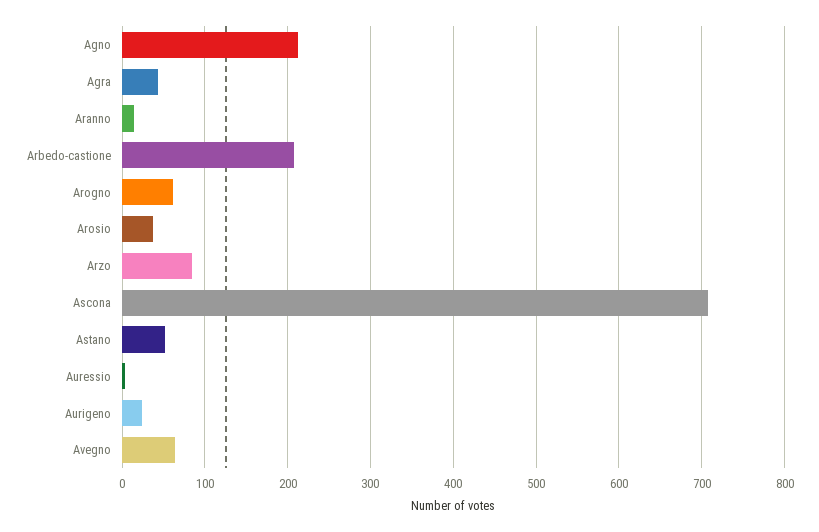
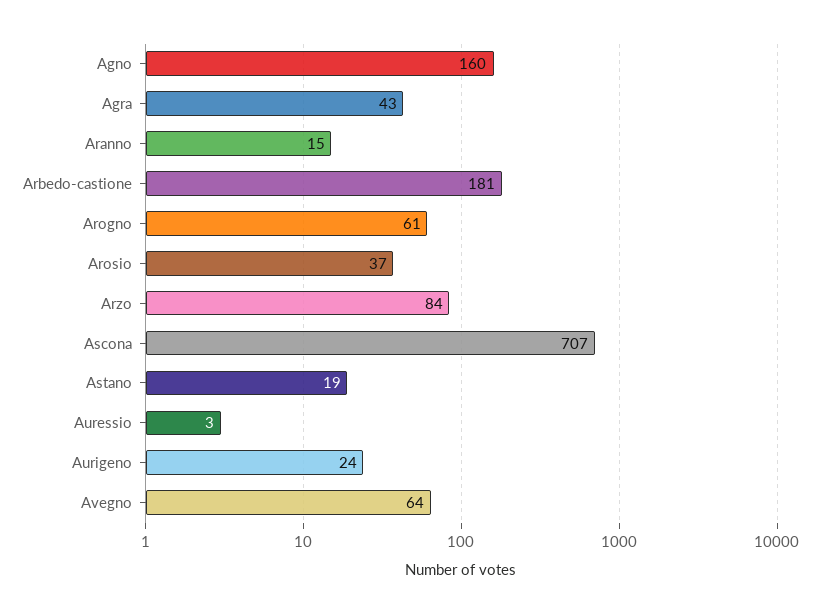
  {
-   "Agno": 210,
+   "Agno": 160,
    "Agra": 43,
    "Aranno": 15,
-   "Arbedo-castione": 210,
+   "Arbedo-castione": 181,
    "Arogno": 61,
    "Arosio": 37,
    "Arzo": 84,
    "Ascona": 707,
-   "Astano": 50,
+   "Astano": 19,
    "Auressio": 3,
    "Aurigeno": 24,
    "Avegno": 64
  }

